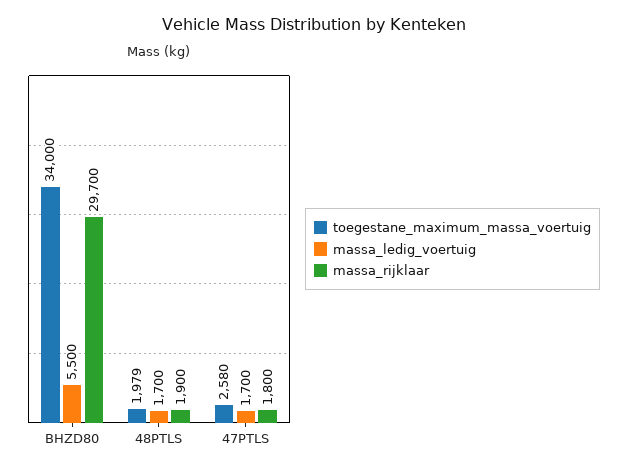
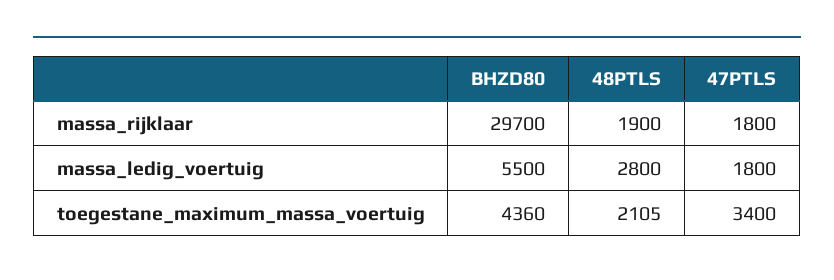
  {
    "toegestane_maximum_massa_voertuig": {
-     "BHZD80": 34000,
+     "BHZD80": 4360,
-     "48PTLS": 1979,
+     "48PTLS": 2105,
-     "47PTLS": 2580
+     "47PTLS": 3400
    },
    "massa_ledig_voertuig": {
      "BHZD80": 5500,
-     "48PTLS": 1700,
+     "48PTLS": 2800,
-     "47PTLS": 1700
+     "47PTLS": 1800
    },
    "massa_rijklaar": {
      "BHZD80": 29700,
      "48PTLS": 1900,
      "47PTLS": 1800
    }
  }

